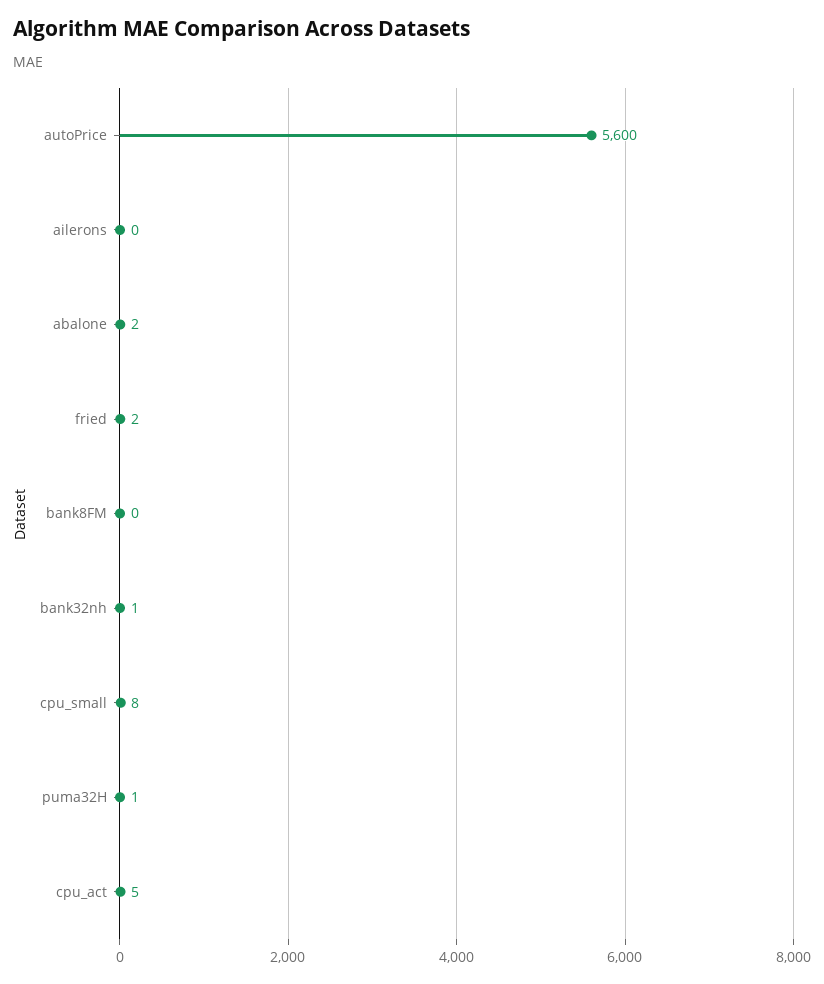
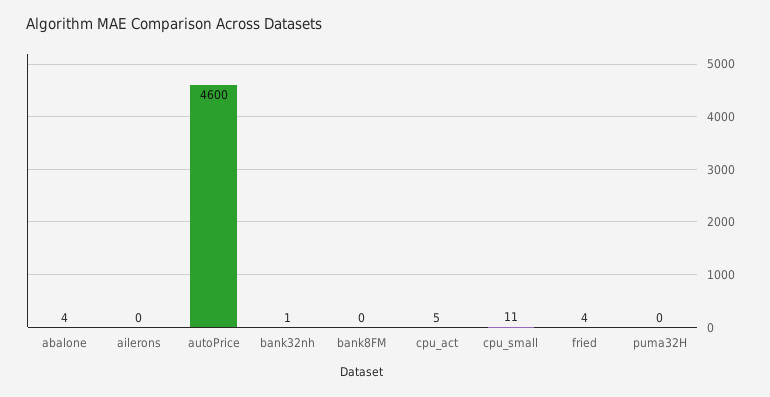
  {
-   "autoPrice": 5600,
+   "autoPrice": 4600,
    "ailerons": 0,
-   "abalone": 2,
+   "abalone": 4,
-   "fried": 2,
+   "fried": 4,
    "bank8FM": 0,
    "bank32nh": 1,
-   "cpu_small": 8,
+   "cpu_small": 11,
-   "puma32H": 1,
+   "puma32H": 0,
    "cpu_act": 5
  }

